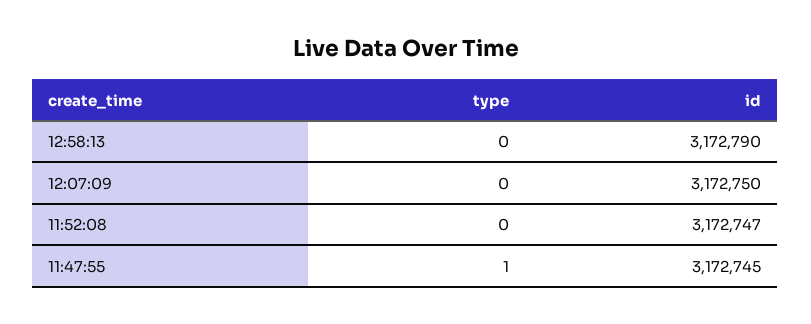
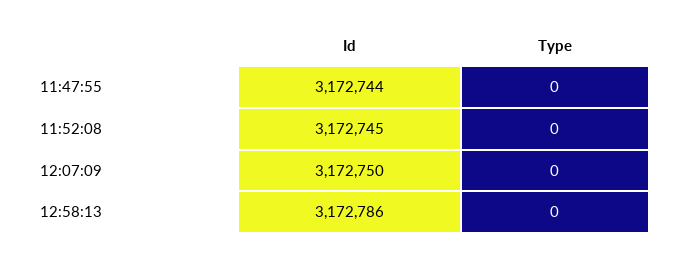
  {
    "type": {
      "12:58:13": 0,
      "12:07:09": 0,
      "11:52:08": 0,
-     "11:47:55": 1
+     "11:47:55": 0
    },
    "id": {
-     "12:58:13": 3172790,
+     "12:58:13": 3172786,
      "12:07:09": 3172750,
-     "11:52:08": 3172747,
+     "11:52:08": 3172745,
-     "11:47:55": 3172745
+     "11:47:55": 3172744
    }
  }

